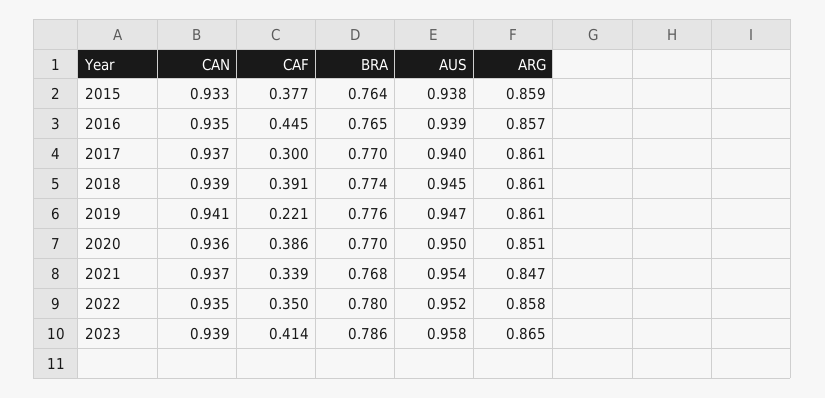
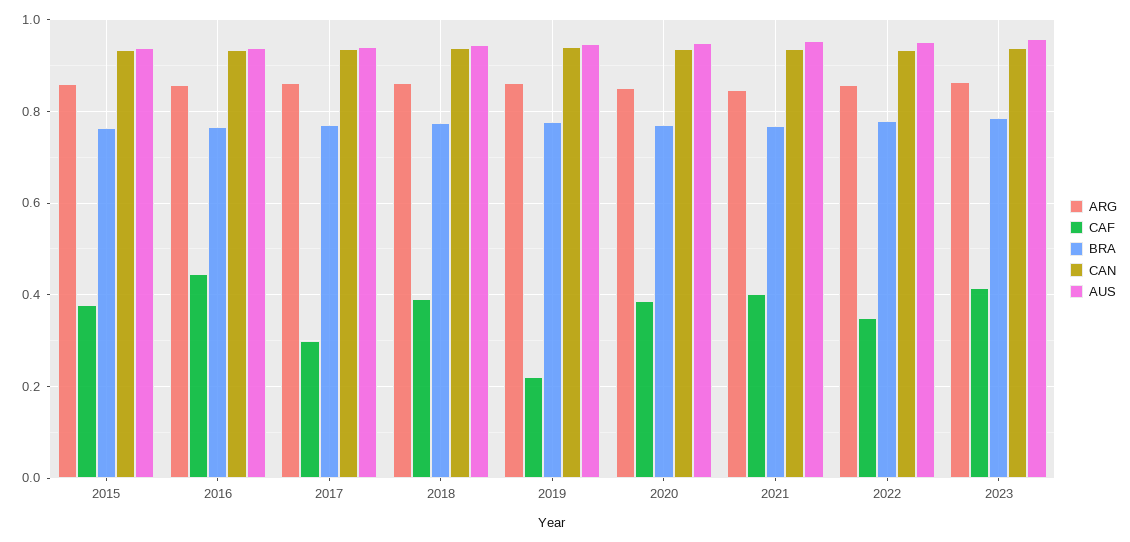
  {
    "CAN": {
      "2015": 0.933,
      "2016": 0.935,
      "2017": 0.937,
      "2018": 0.939,
      "2019": 0.941,
      "2020": 0.936,
      "2021": 0.937,
      "2022": 0.935,
      "2023": 0.939
    },
    "CAF": {
      "2015": 0.377,
      "2016": 0.445,
      "2017": 0.3,
      "2018": 0.391,
      "2019": 0.221,
      "2020": 0.386,
-     "2021": 0.339,
+     "2021": 0.4,
      "2022": 0.35,
      "2023": 0.414
    },
    "BRA": {
      "2015": 0.764,
      "2016": 0.765,
      "2017": 0.77,
      "2018": 0.774,
      "2019": 0.776,
      "2020": 0.77,
      "2021": 0.768,
      "2022": 0.78,
      "2023": 0.786
    },
    "AUS": {
      "2015": 0.938,
      "2016": 0.939,
      "2017": 0.94,
      "2018": 0.945,
      "2019": 0.947,
      "2020": 0.95,
      "2021": 0.954,
      "2022": 0.952,
      "2023": 0.958
    },
    "ARG": {
      "2015": 0.859,
      "2016": 0.857,
      "2017": 0.861,
      "2018": 0.861,
      "2019": 0.861,
      "2020": 0.851,
      "2021": 0.847,
      "2022": 0.858,
      "2023": 0.865
    }
  }

